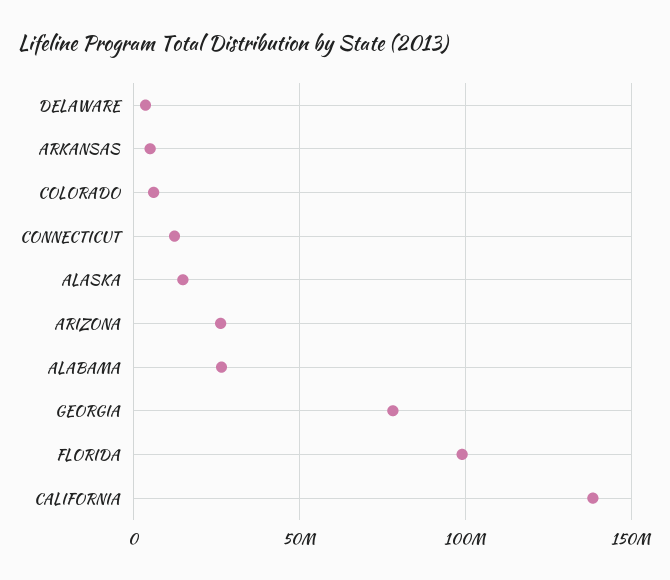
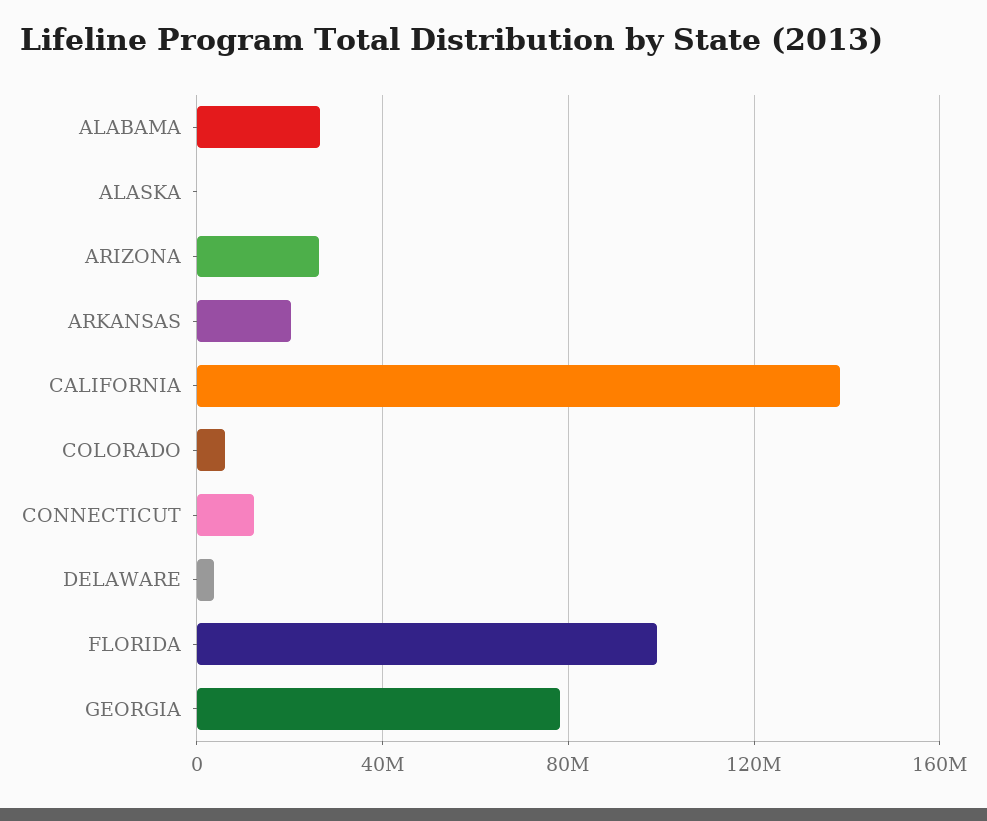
  {
    "DELAWARE": 5000000,
-   "ARKANSAS": 5000000,
+   "ARKANSAS": 20000000,
    "COLORADO": 5000000,
    "CONNECTICUT": 10000000,
-   "ALASKA": 15000000,
+   "ALASKA": 0,
    "ARIZONA": 25000000,
    "ALABAMA": 25000000,
    "GEORGIA": 80000000,
    "FLORIDA": 100000000,
    "CALIFORNIA": 140000000
  }

